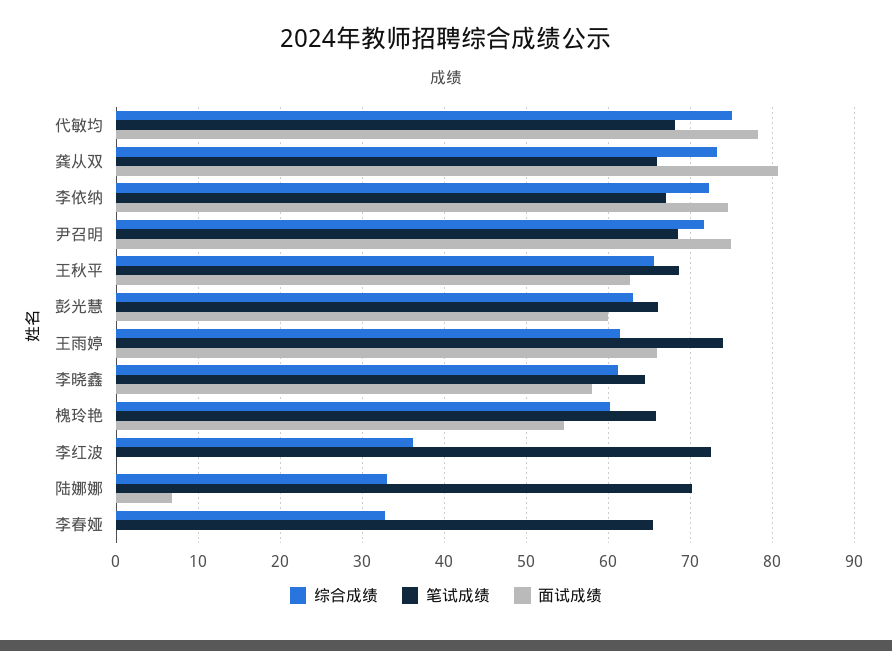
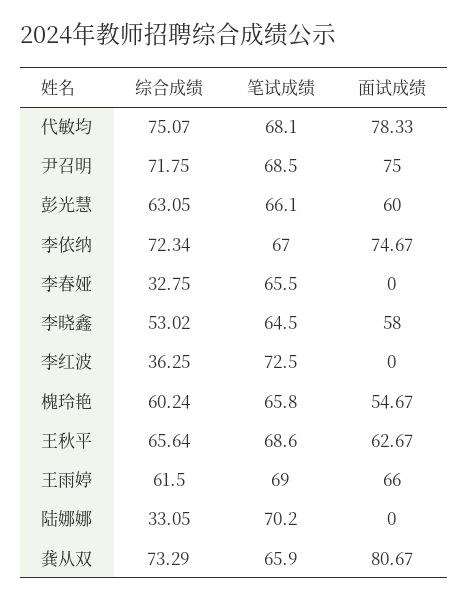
  {
    "综合成绩": {
      "代敏均": 75.07,
      "龚从双": 73.29,
      "李依纳": 72.34,
      "尹召明": 71.75,
      "王秋平": 65.64,
      "彭光慧": 63.05,
      "王雨婷": 61.5,
-     "李晓鑫": 61,
+     "李晓鑫": 53.02,
      "槐玲艳": 60.24,
      "李红波": 36.25,
      "陆娜娜": 33.05,
      "李春娅": 32.75
    },
    "笔试成绩": {
      "代敏均": 68.1,
      "龚从双": 65.9,
      "李依纳": 67,
      "尹召明": 68.5,
      "王秋平": 68.6,
      "彭光慧": 66.1,
-     "王雨婷": 74,
+     "王雨婷": 69,
      "李晓鑫": 64.5,
      "槐玲艳": 65.8,
      "李红波": 72.5,
      "陆娜娜": 70.2,
      "李春娅": 65.5
    },
    "面试成绩": {
      "代敏均": 78.33,
      "龚从双": 80.67,
      "李依纳": 74.67,
      "尹召明": 75,
      "王秋平": 62.67,
      "彭光慧": 60,
      "王雨婷": 66,
      "李晓鑫": 58,
      "槐玲艳": 54.67,
      "李红波": 0,
-     "陆娜娜": 7,
+     "陆娜娜": 0,
      "李春娅": 0
    }
  }

